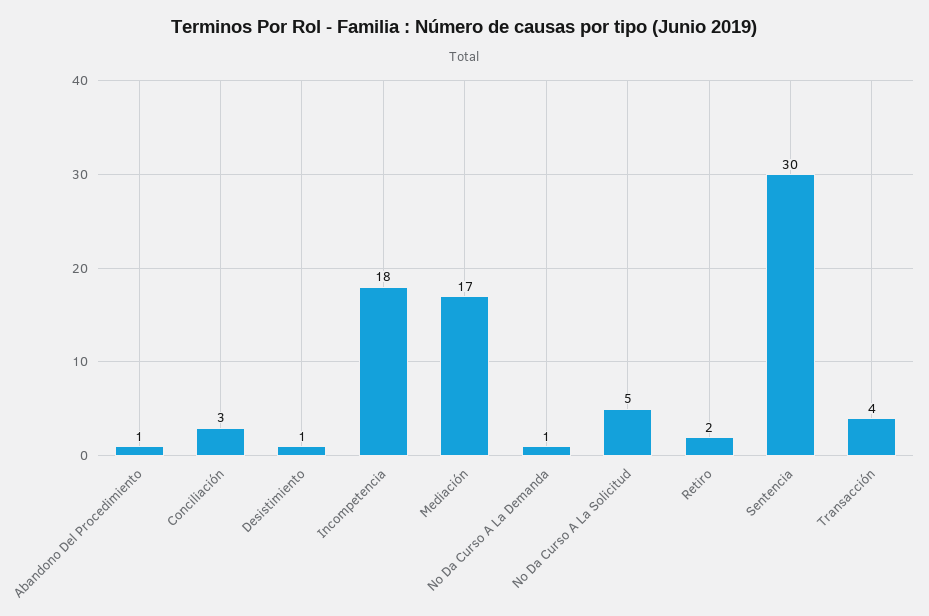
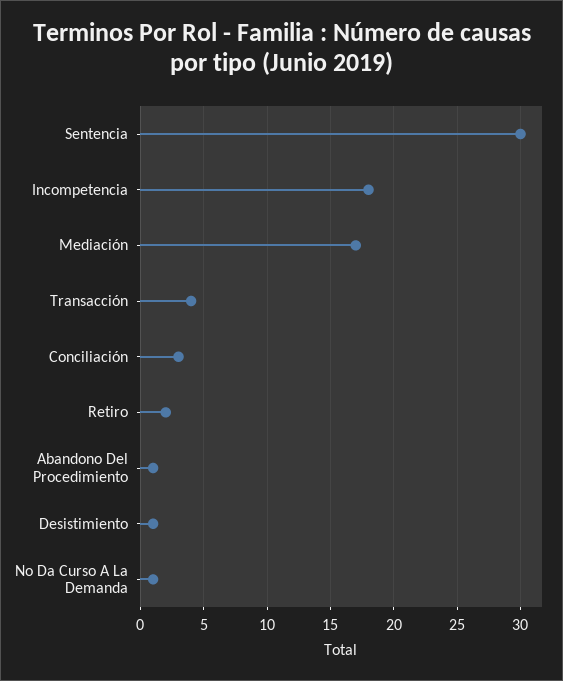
  {
    "Abandono Del Procedimiento": 1,
    "Conciliación": 3,
    "Desistimiento": 1,
    "Incompetencia": 18,
    "Mediación": 17,
    "No Da Curso A La Demanda": 1,
-   "No Da Curso A La Solicitud": 5,
    "Retiro": 2,
    "Sentencia": 30,
    "Transacción": 4
  }

